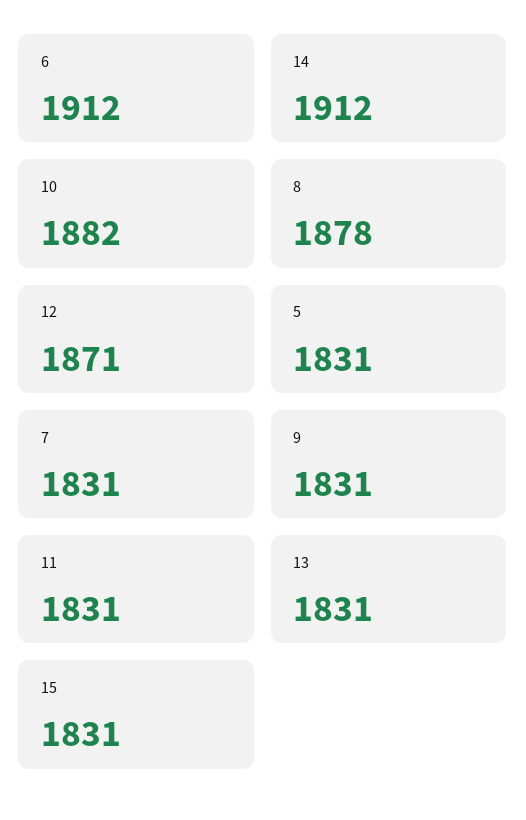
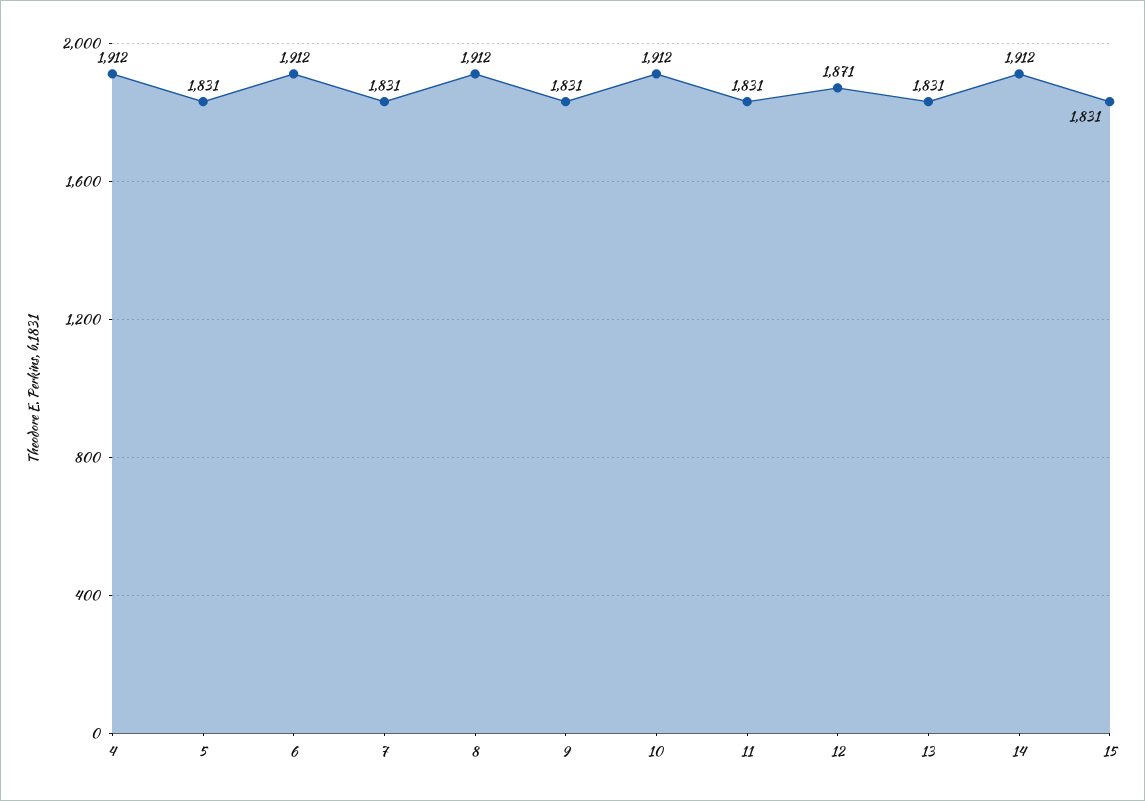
  {
    "6": 1912,
    "14": 1912,
-   "10": 1882,
+   "10": 1912,
-   "8": 1878,
+   "8": 1912,
    "12": 1871,
    "5": 1831,
    "7": 1831,
    "9": 1831,
    "11": 1831,
    "13": 1831,
-   "15": 1831
+   "15": 1831,
+   "4": 1912
  }

